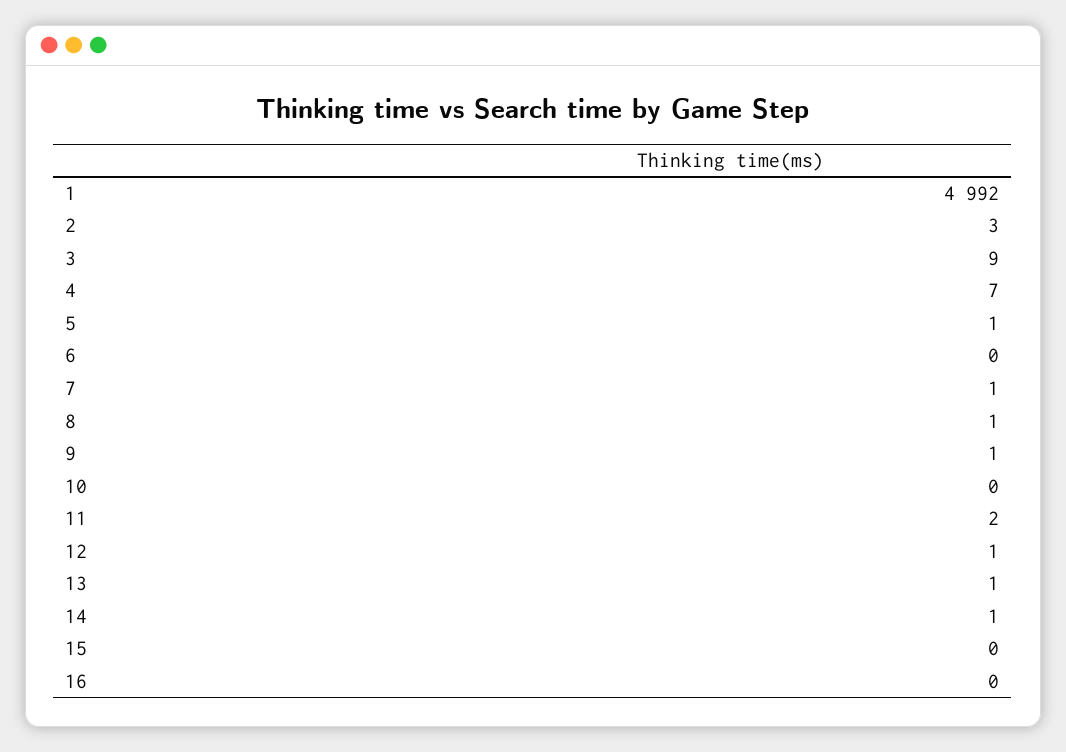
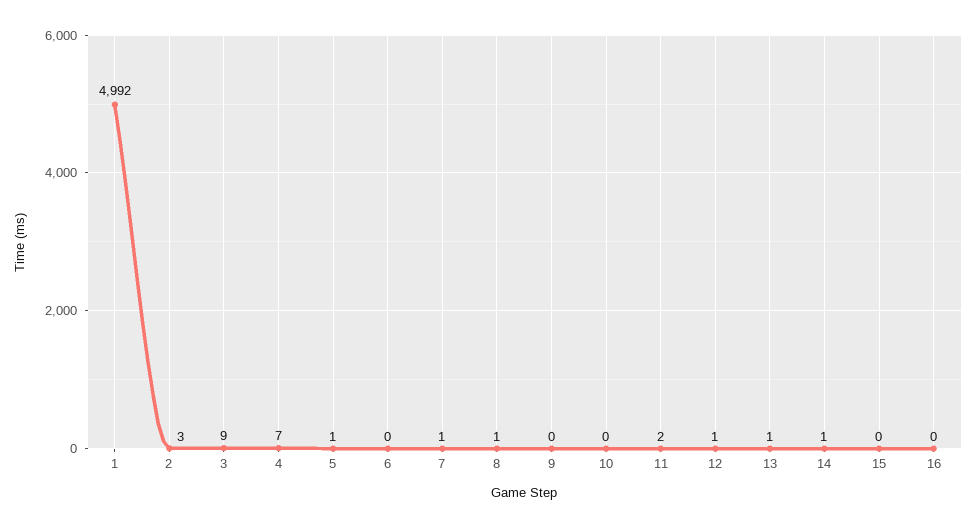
  {
    "1": 4992,
    "2": 3,
    "3": 9,
    "4": 7,
    "5": 1,
    "6": 0,
    "7": 1,
    "8": 1,
-   "9": 1,
+   "9": 0,
    "10": 0,
    "11": 2,
    "12": 1,
    "13": 1,
    "14": 1,
    "15": 0,
    "16": 0
  }

